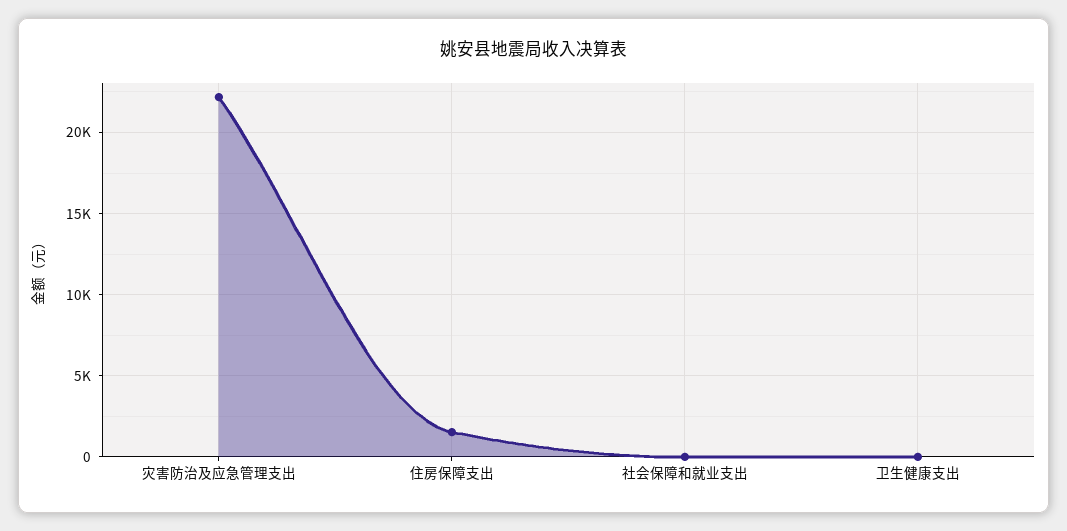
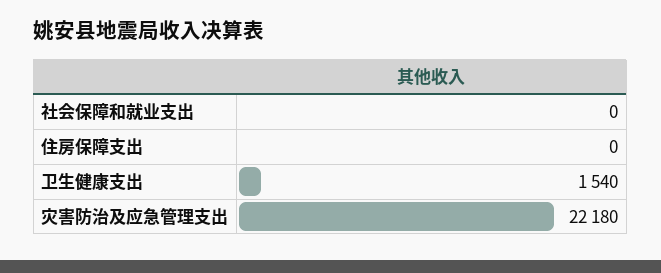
  {
    "灾害防治及应急管理支出": 22180,
-   "住房保障支出": 1500,
+   "住房保障支出": 0,
    "社会保障和就业支出": 0,
-   "卫生健康支出": 0
+   "卫生健康支出": 1540
  }

